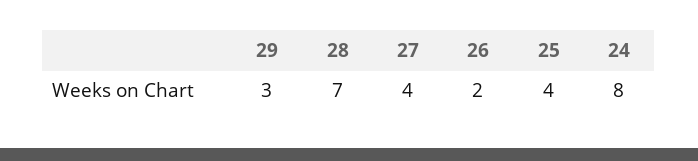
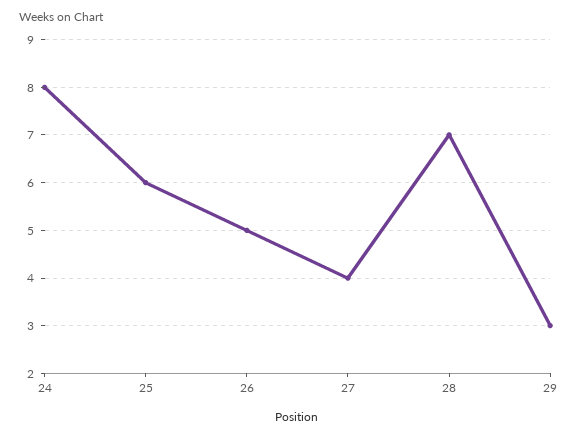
  {
    "29": 3,
    "28": 7,
    "27": 4,
-   "26": 2,
+   "26": 5,
-   "25": 4,
+   "25": 6,
    "24": 8
  }

